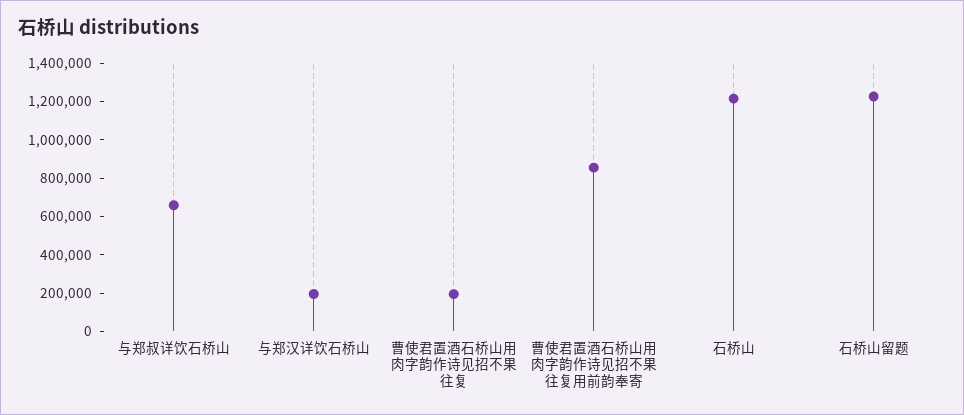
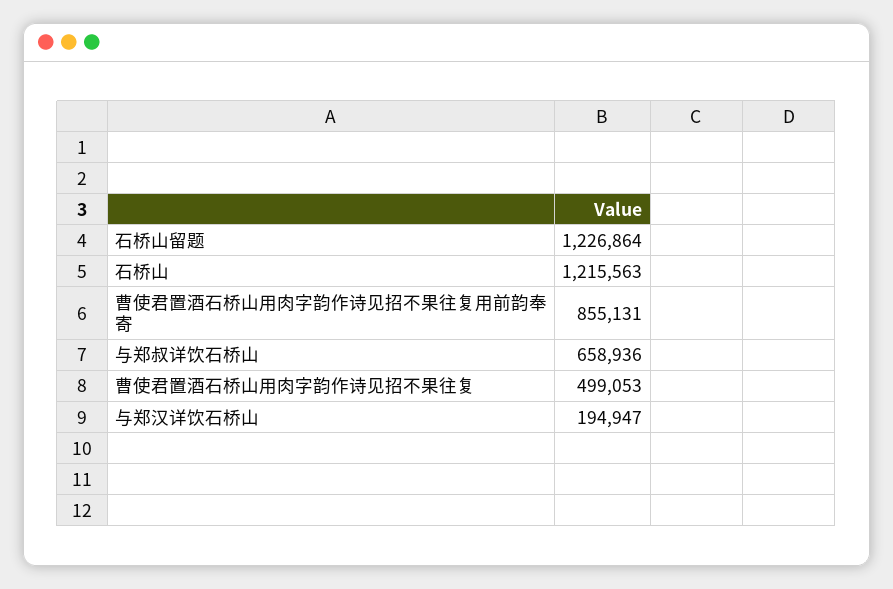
  {
    "与郑叔详饮石桥山": 658936,
    "与郑汉详饮石桥山": 194947,
-   "曹使君置酒石桥山用肉字韵作诗见招不果往复": 200000,
+   "曹使君置酒石桥山用肉字韵作诗见招不果往复": 499053,
    "曹使君置酒石桥山用肉字韵作诗见招不果往复用前韵奉寄": 855131,
    "石桥山": 1215563,
    "石桥山留题": 1226864
  }

